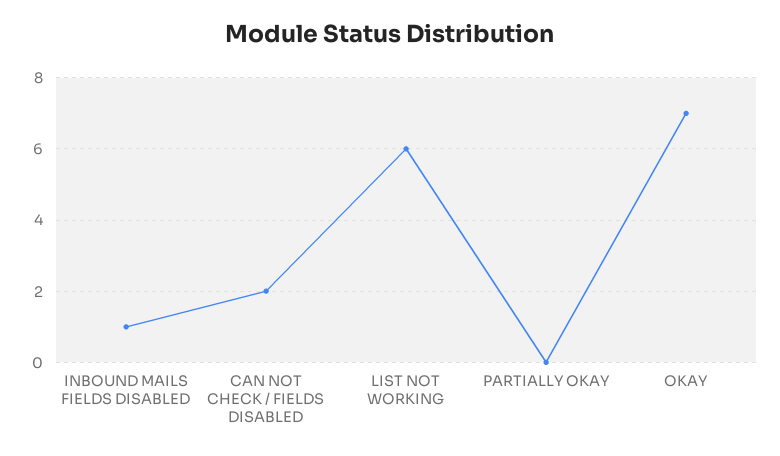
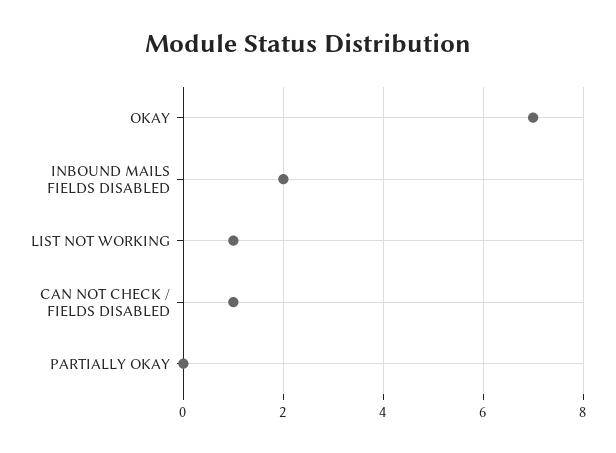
  {
-   "INBOUND MAILS FIELDS DISABLED": 1,
+   "INBOUND MAILS FIELDS DISABLED": 2,
-   "CAN NOT CHECK / FIELDS DISABLED": 2,
+   "CAN NOT CHECK / FIELDS DISABLED": 1,
-   "LIST NOT WORKING": 6,
+   "LIST NOT WORKING": 1,
    "PARTIALLY OKAY": 0,
    "OKAY": 7
  }

